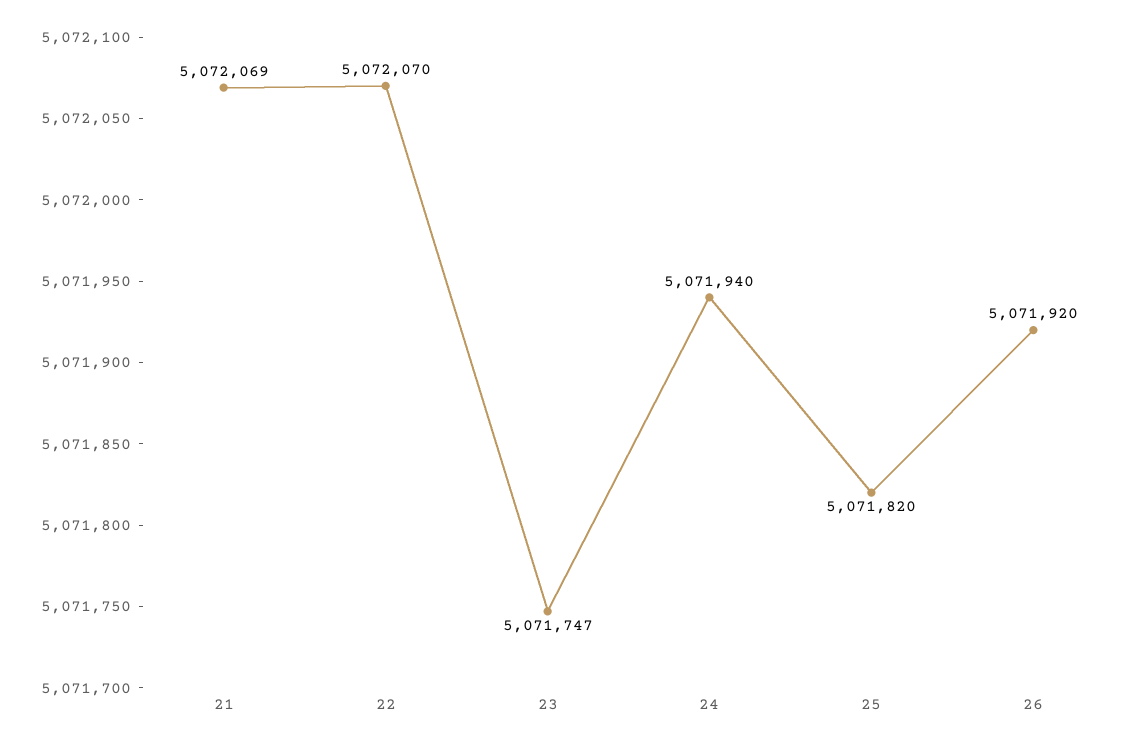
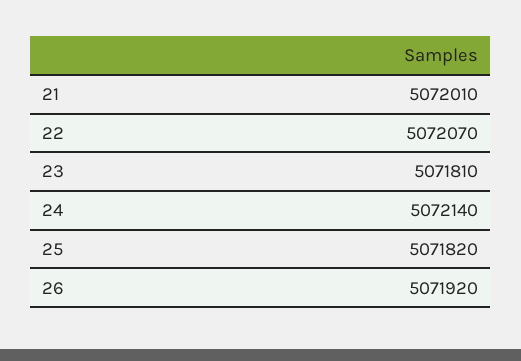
  {
-   "21": 5072069,
+   "21": 5072010,
    "22": 5072070,
-   "23": 5071747,
+   "23": 5071810,
-   "24": 5071940,
+   "24": 5072140,
    "25": 5071820,
    "26": 5071920
  }

